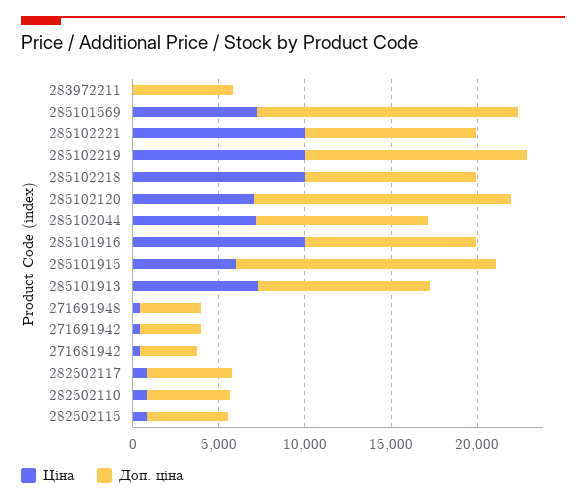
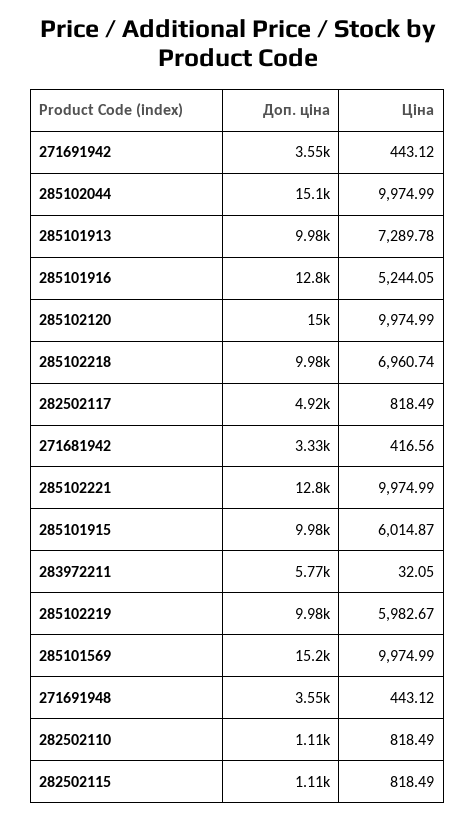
  {
    "Ціна": {
      "283972211": 32.05,
-     "285101569": 7000,
+     "285101569": 9974.99,
      "285102221": 9974.99,
-     "285102219": 10000,
+     "285102219": 5982.67,
-     "285102218": 10000,
+     "285102218": 6960.74,
-     "285102120": 7000,
+     "285102120": 9974.99,
-     "285102044": 7000,
+     "285102044": 9974.99,
-     "285101916": 10000,
+     "285101916": 5244.05,
      "285101915": 6014.87,
      "285101913": 7289.78,
      "271691948": 443.12,
      "271691942": 443.12,
      "271681942": 416.56,
      "282502117": 818.49,
      "282502110": 818.49,
      "282502115": 818.49
    },
    "Доп. ціна": {
      "283972211": 5770,
      "285101569": 15200,
-     "285102221": 10000,
+     "285102221": 12800,
-     "285102219": 13000,
+     "285102219": 9980,
      "285102218": 9980,
      "285102120": 15000,
-     "285102044": 10000,
+     "285102044": 15100,
-     "285101916": 10000,
+     "285101916": 12800,
-     "285101915": 15000,
+     "285101915": 9980,
      "285101913": 9980,
      "271691948": 3550,
      "271691942": 3550,
      "271681942": 3330,
      "282502117": 4920,
-     "282502110": 5000,
+     "282502110": 1110,
-     "282502115": 5000
+     "282502115": 1110
    }
  }

